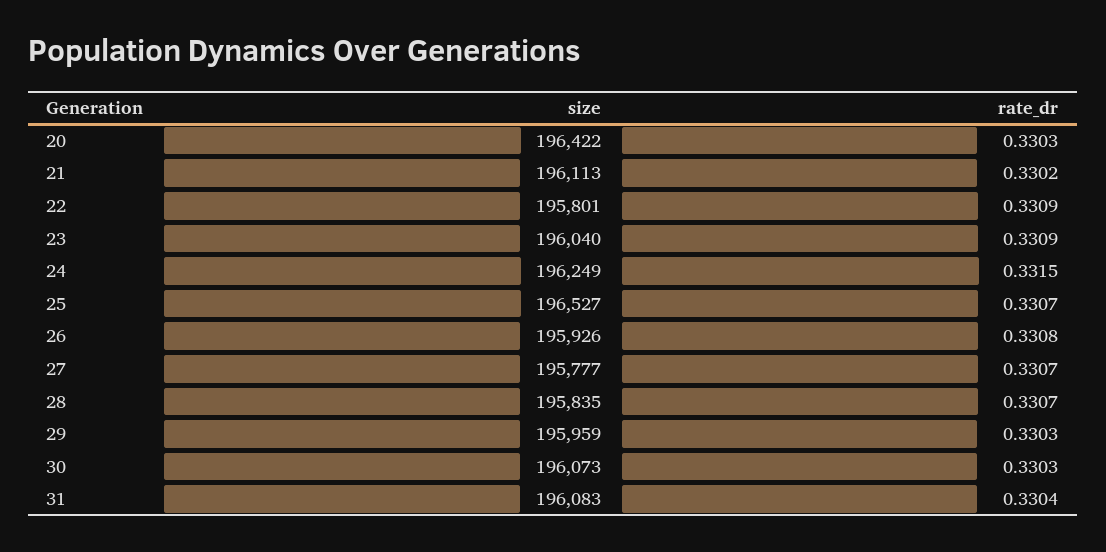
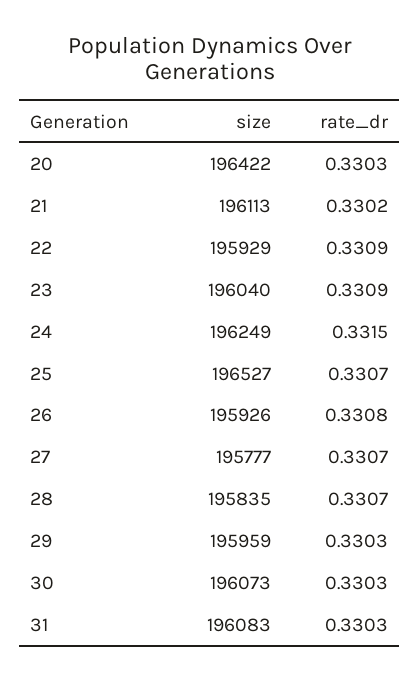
  {
    "size": {
      "20": 196422,
      "21": 196113,
-     "22": 195801,
+     "22": 195929,
      "23": 196040,
      "24": 196249,
      "25": 196527,
      "26": 195926,
      "27": 195777,
      "28": 195835,
      "29": 195959,
      "30": 196073,
      "31": 196083
    },
    "rate_dr": {
      "20": 0.3303,
      "21": 0.3302,
      "22": 0.3309,
      "23": 0.3309,
      "24": 0.3315,
      "25": 0.3307,
      "26": 0.3308,
      "27": 0.3307,
      "28": 0.3307,
      "29": 0.3303,
      "30": 0.3303,
-     "31": 0.3304
+     "31": 0.3303
    }
  }

